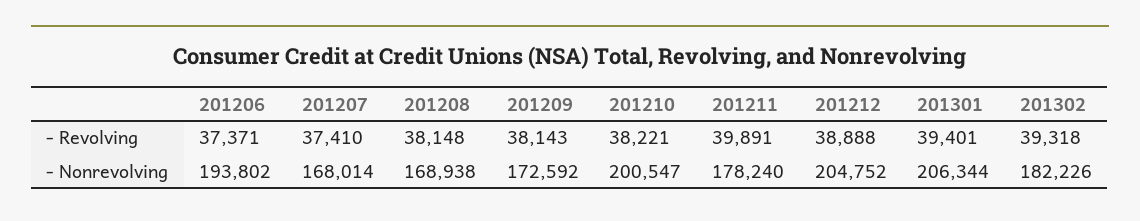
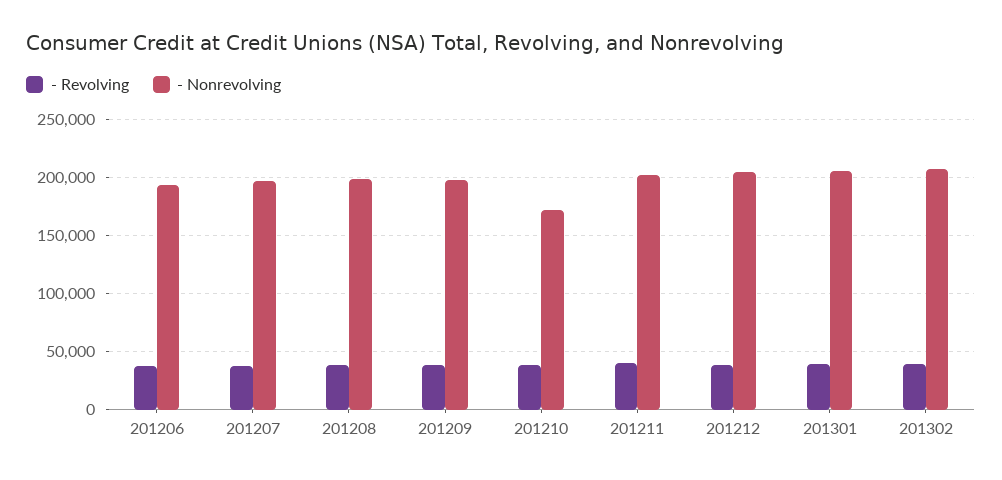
  {
    "- Revolving": {
      "201206": 37371,
      "201207": 37410,
      "201208": 38148,
      "201209": 38143,
      "201210": 38221,
      "201211": 39891,
      "201212": 38888,
      "201301": 39401,
      "201302": 39318
    },
    "- Nonrevolving": {
      "201206": 193802,
-     "201207": 168014,
+     "201207": 200000,
-     "201208": 168938,
+     "201208": 200000,
-     "201209": 172592,
+     "201209": 200000,
-     "201210": 200547,
+     "201210": 170000,
-     "201211": 178240,
+     "201211": 200000,
      "201212": 204752,
      "201301": 206344,
-     "201302": 182226
+     "201302": 210000
    }
  }

